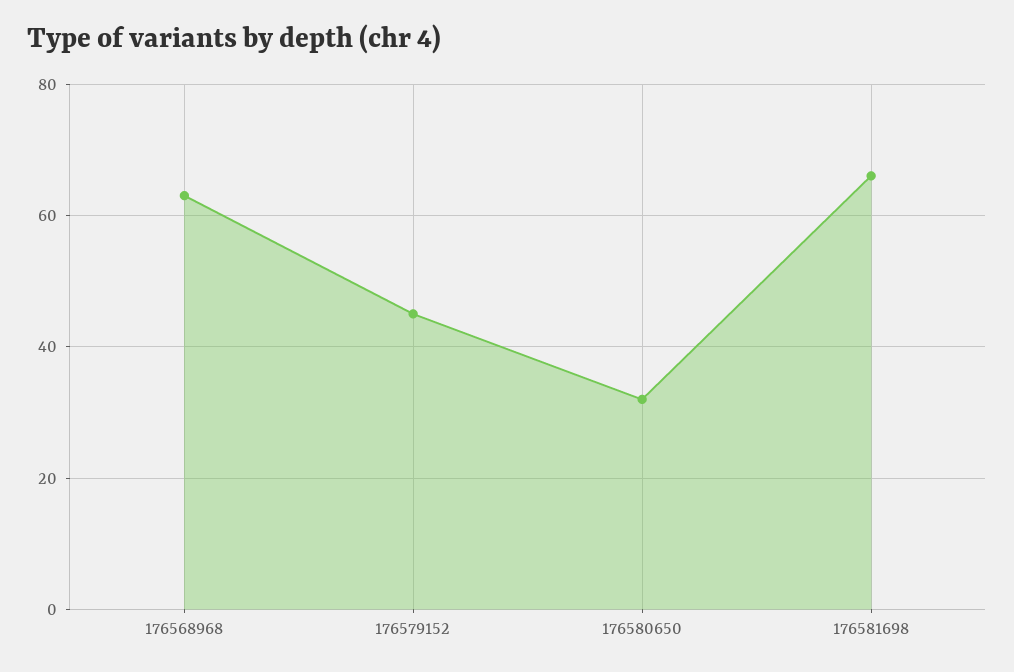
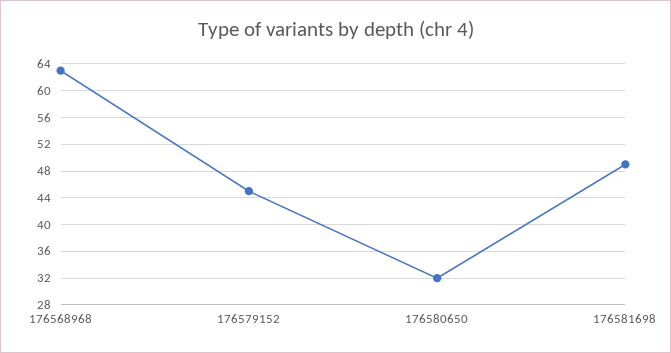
  {
    "176568968": 63,
    "176579152": 45,
    "176580650": 32,
-   "176581698": 65
+   "176581698": 49
  }

